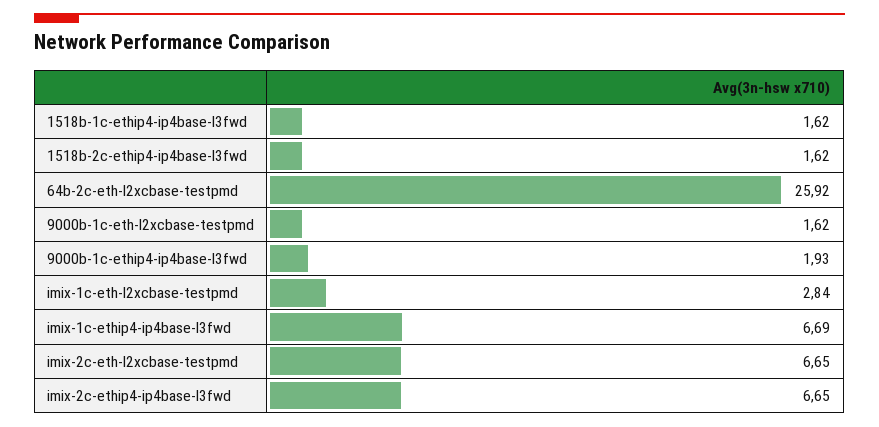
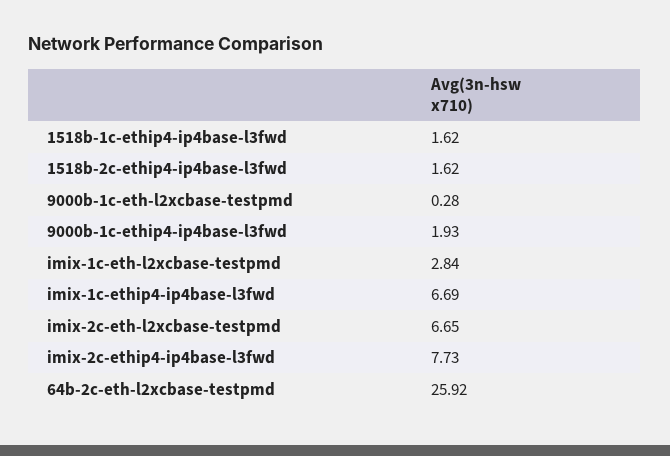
  {
    "1518b-1c-ethip4-ip4base-l3fwd": 1.62,
    "1518b-2c-ethip4-ip4base-l3fwd": 1.62,
    "64b-2c-eth-l2xcbase-testpmd": 25.92,
-   "9000b-1c-eth-l2xcbase-testpmd": 1.62,
+   "9000b-1c-eth-l2xcbase-testpmd": 0.28,
    "9000b-1c-ethip4-ip4base-l3fwd": 1.93,
    "imix-1c-eth-l2xcbase-testpmd": 2.84,
    "imix-1c-ethip4-ip4base-l3fwd": 6.69,
    "imix-2c-eth-l2xcbase-testpmd": 6.65,
-   "imix-2c-ethip4-ip4base-l3fwd": 6.65
+   "imix-2c-ethip4-ip4base-l3fwd": 7.73
  }

